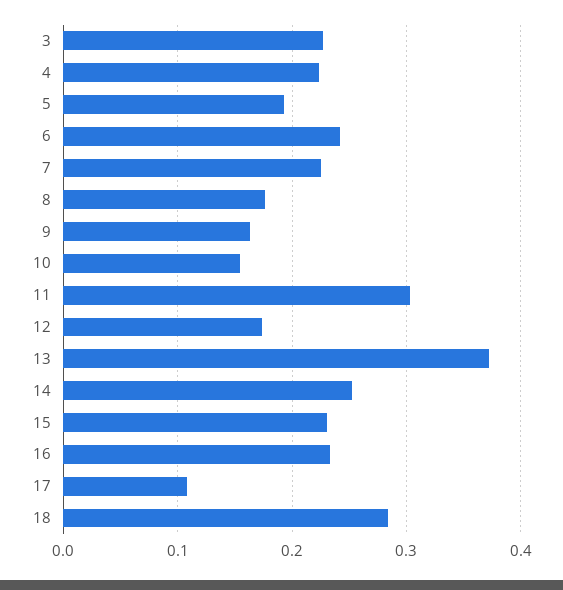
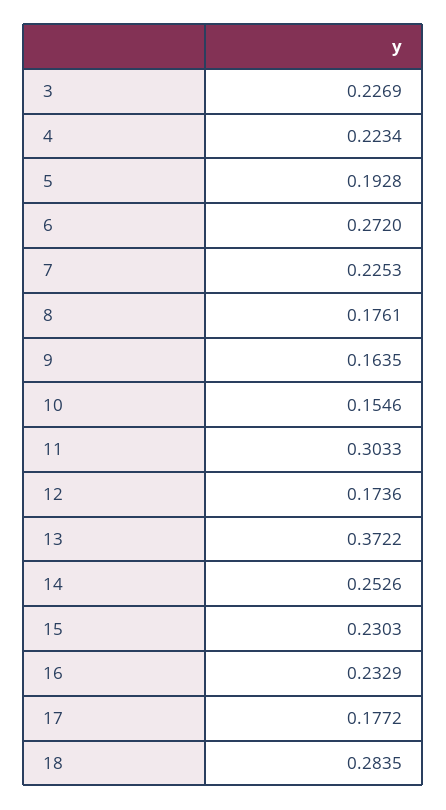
  {
    "3": 0.2269,
    "4": 0.2234,
    "5": 0.1928,
-   "6": 0.24,
+   "6": 0.272,
    "7": 0.2253,
    "8": 0.1761,
    "9": 0.1635,
    "10": 0.1546,
    "11": 0.3033,
    "12": 0.1736,
    "13": 0.3722,
    "14": 0.2526,
    "15": 0.2303,
    "16": 0.2329,
-   "17": 0.11,
+   "17": 0.1772,
    "18": 0.2835
  }

